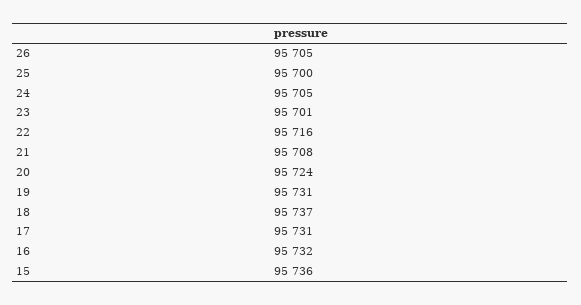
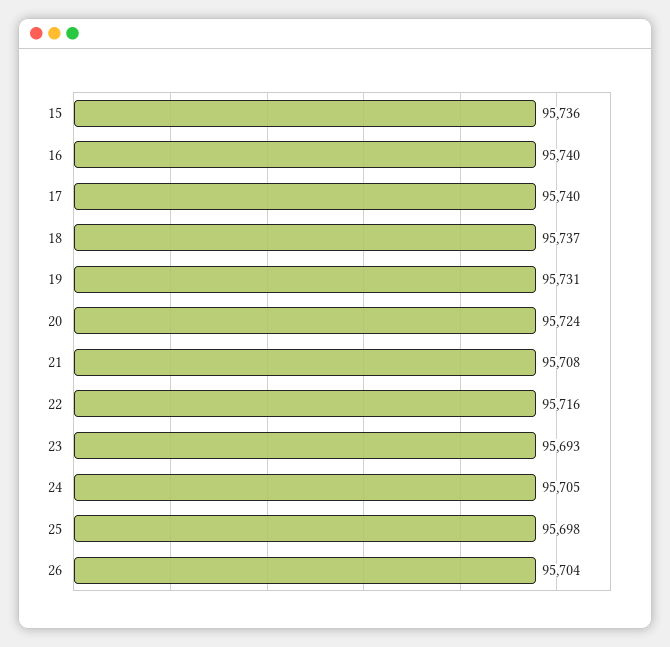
  {
-   "26": 95705,
+   "26": 95704,
-   "25": 95700,
+   "25": 95698,
    "24": 95705,
-   "23": 95701,
+   "23": 95693,
    "22": 95716,
    "21": 95708,
    "20": 95724,
    "19": 95731,
    "18": 95737,
-   "17": 95731,
+   "17": 95740,
-   "16": 95732,
+   "16": 95740,
    "15": 95736
  }

